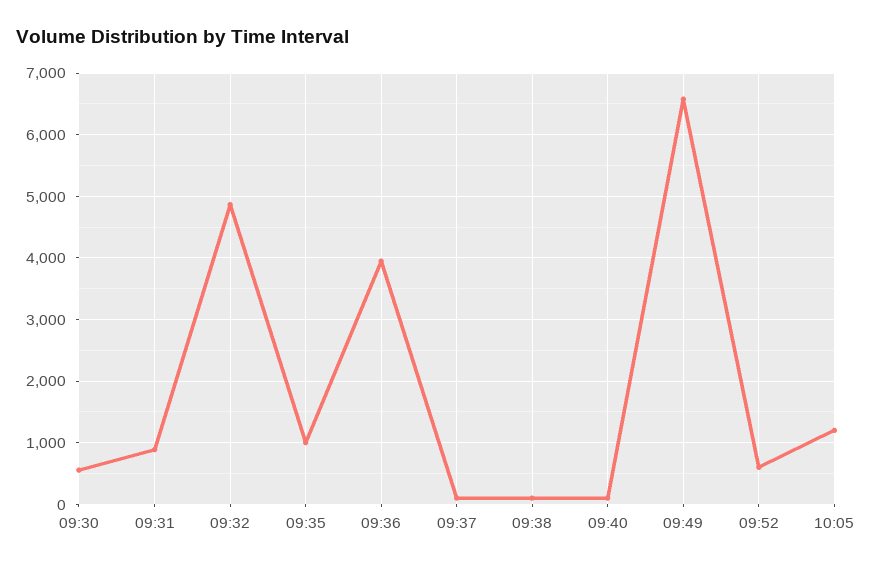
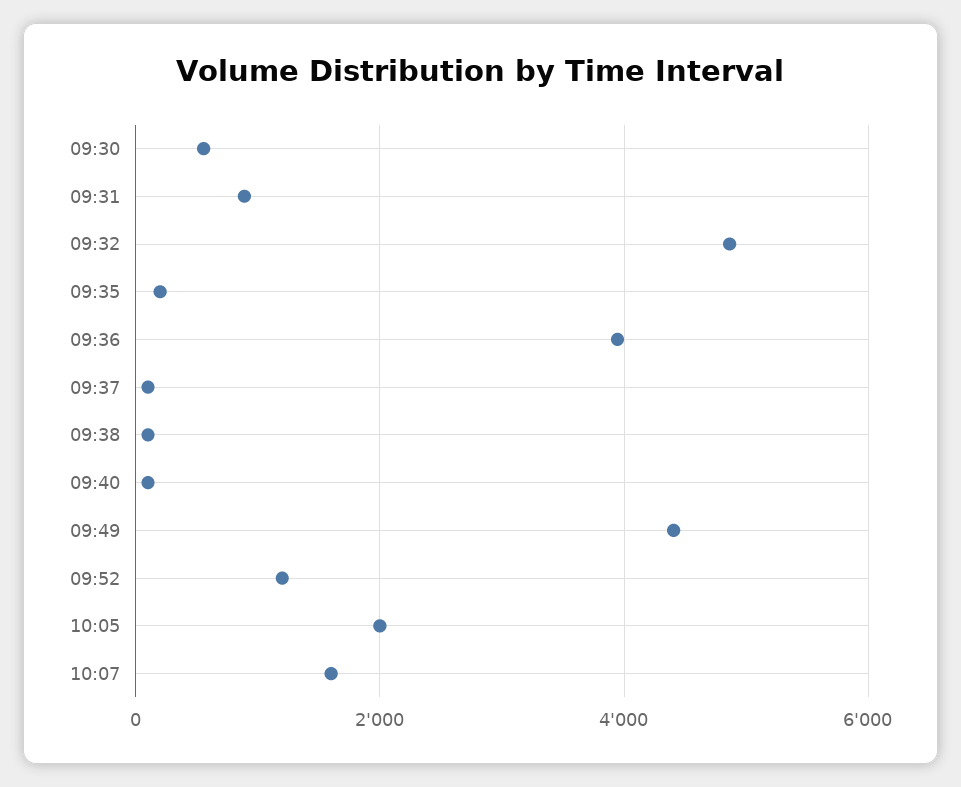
  {
    "09:30": 600,
    "09:31": 900,
    "09:32": 4900,
-   "09:35": 1000,
+   "09:35": 200,
    "09:36": 3900,
    "09:37": 100,
    "09:38": 100,
    "09:40": 100,
-   "09:49": 6600,
+   "09:49": 4400,
-   "09:52": 600,
+   "09:52": 1200,
-   "10:05": 1200
+   "10:05": 2000,
+   "10:07": 1600
  }

